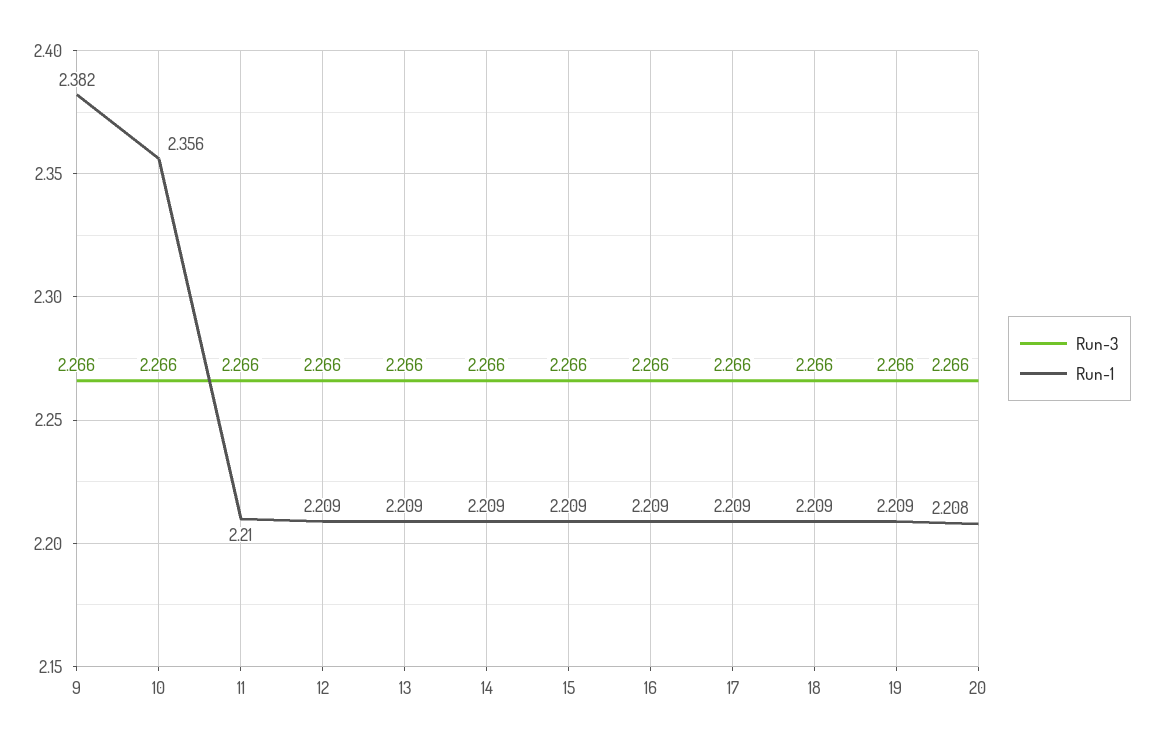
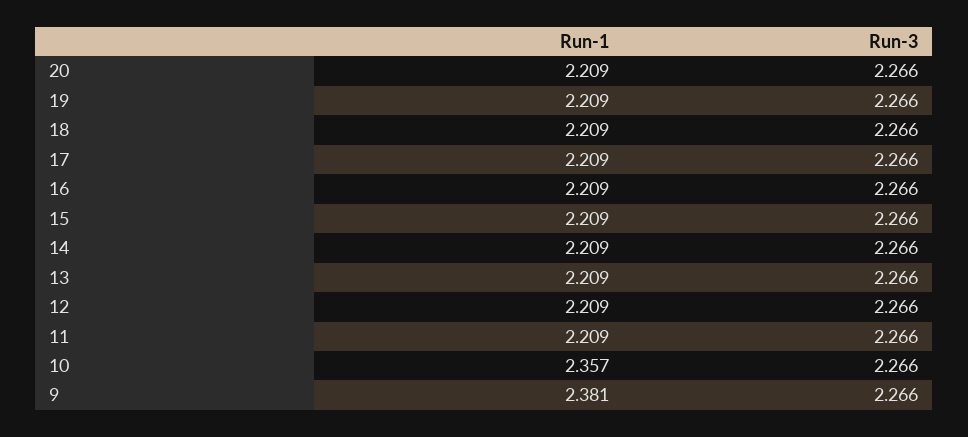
  {
    "Run-3": {
      "9": 2.266,
      "10": 2.266,
      "11": 2.266,
      "12": 2.266,
      "13": 2.266,
      "14": 2.266,
      "15": 2.266,
      "16": 2.266,
      "17": 2.266,
      "18": 2.266,
      "19": 2.266,
      "20": 2.266
    },
    "Run-1": {
-     "9": 2.382,
+     "9": 2.381,
-     "10": 2.356,
+     "10": 2.357,
-     "11": 2.21,
+     "11": 2.209,
      "12": 2.209,
      "13": 2.209,
      "14": 2.209,
      "15": 2.209,
      "16": 2.209,
      "17": 2.209,
      "18": 2.209,
      "19": 2.209,
-     "20": 2.208
+     "20": 2.209
    }
  }

